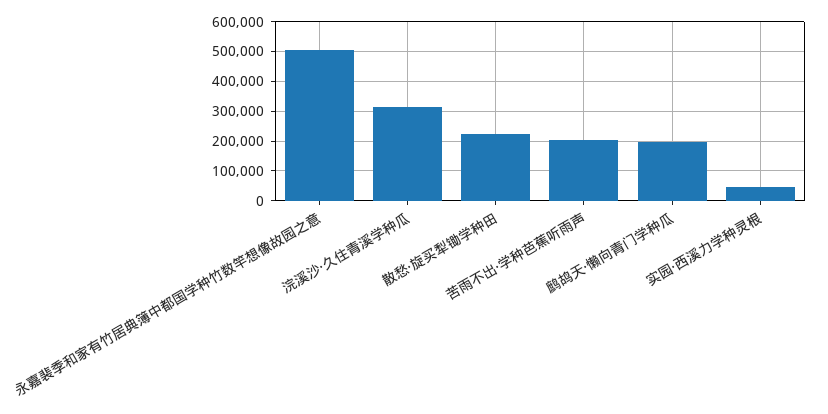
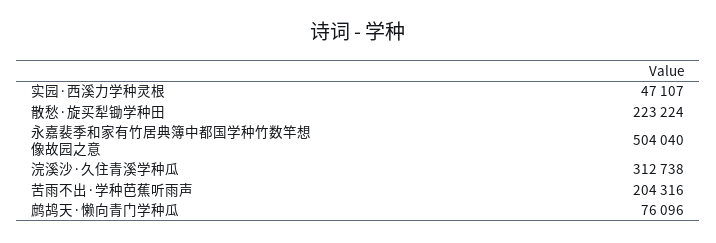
  {
    "永嘉裴季和家有竹居典簿中都国学种竹数竿想像故园之意": 504040,
    "浣溪沙·久住青溪学种瓜": 312738,
    "散愁·旋买犁锄学种田": 223224,
    "苦雨不出·学种芭蕉听雨声": 204316,
-   "鹧鸪天·懒向青门学种瓜": 200000,
+   "鹧鸪天·懒向青门学种瓜": 76096,
    "实园·西溪力学种灵根": 47107
  }

